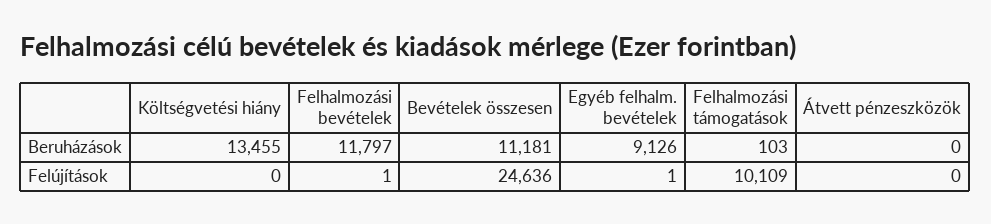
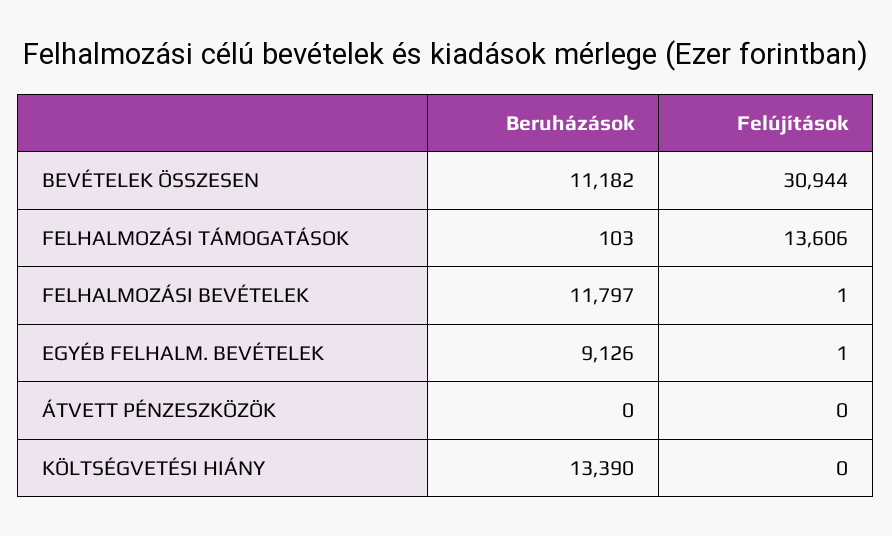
  {
    "Költségvetési hiány": {
-     "Beruházások": 13455,
+     "Beruházások": 13390,
      "Felújítások": 0
    },
    "Felhalmozási bevételek": {
      "Beruházások": 11797,
      "Felújítások": 1
    },
    "Bevételek összesen": {
-     "Beruházások": 11181,
+     "Beruházások": 11182,
-     "Felújítások": 24636
+     "Felújítások": 30944
    },
    "Egyéb felhalm. bevételek": {
      "Beruházások": 9126,
      "Felújítások": 1
    },
    "Felhalmozási támogatások": {
      "Beruházások": 103,
-     "Felújítások": 10109
+     "Felújítások": 13606
    },
    "Átvett pénzeszközök": {
      "Beruházások": 0,
      "Felújítások": 0
    }
  }

